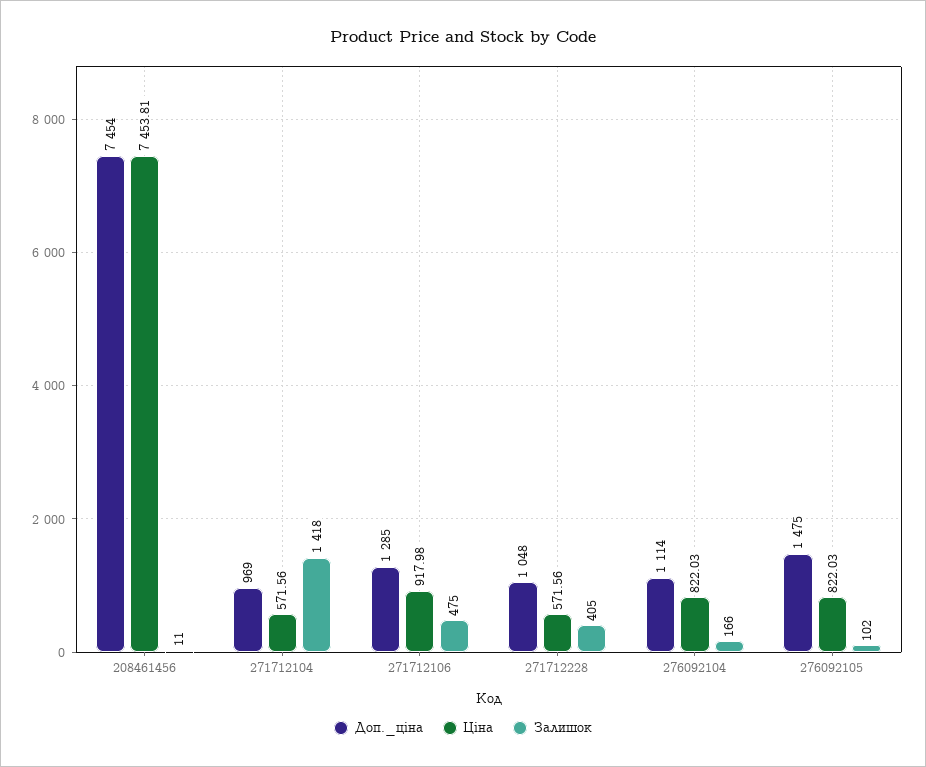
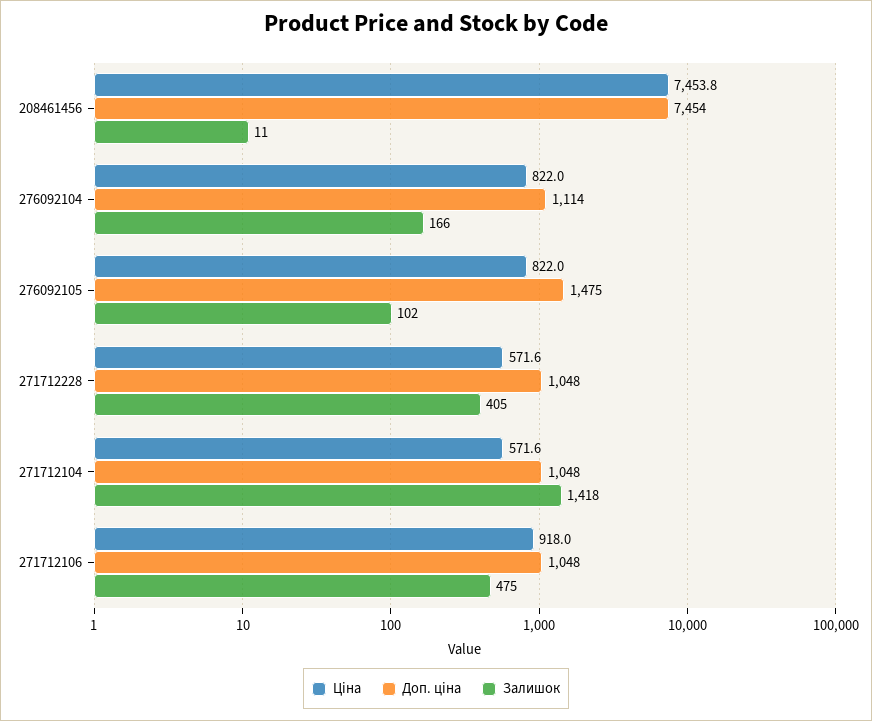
  {
    "Доп._ціна": {
      "208461456": 7454,
-     "271712104": 969,
+     "271712104": 1048,
-     "271712106": 1285,
+     "271712106": 1048,
      "271712228": 1048,
      "276092104": 1114,
      "276092105": 1475
    },
    "Ціна": {
      "208461456": 7453.81,
      "271712104": 571.56,
      "271712106": 917.98,
      "271712228": 571.56,
      "276092104": 822.03,
      "276092105": 822.03
    },
    "Залишок": {
      "208461456": 11,
      "271712104": 1418,
      "271712106": 475,
      "271712228": 405,
      "276092104": 166,
      "276092105": 102
    }
  }

